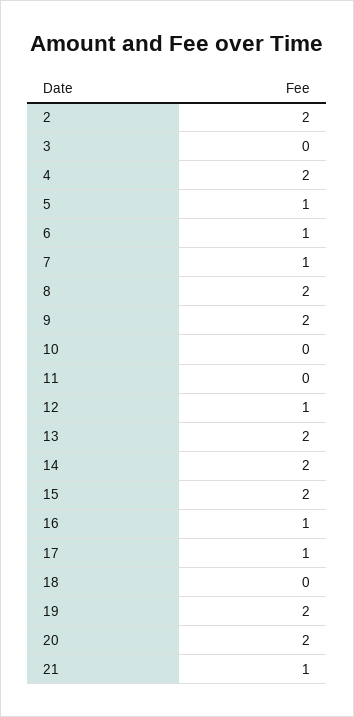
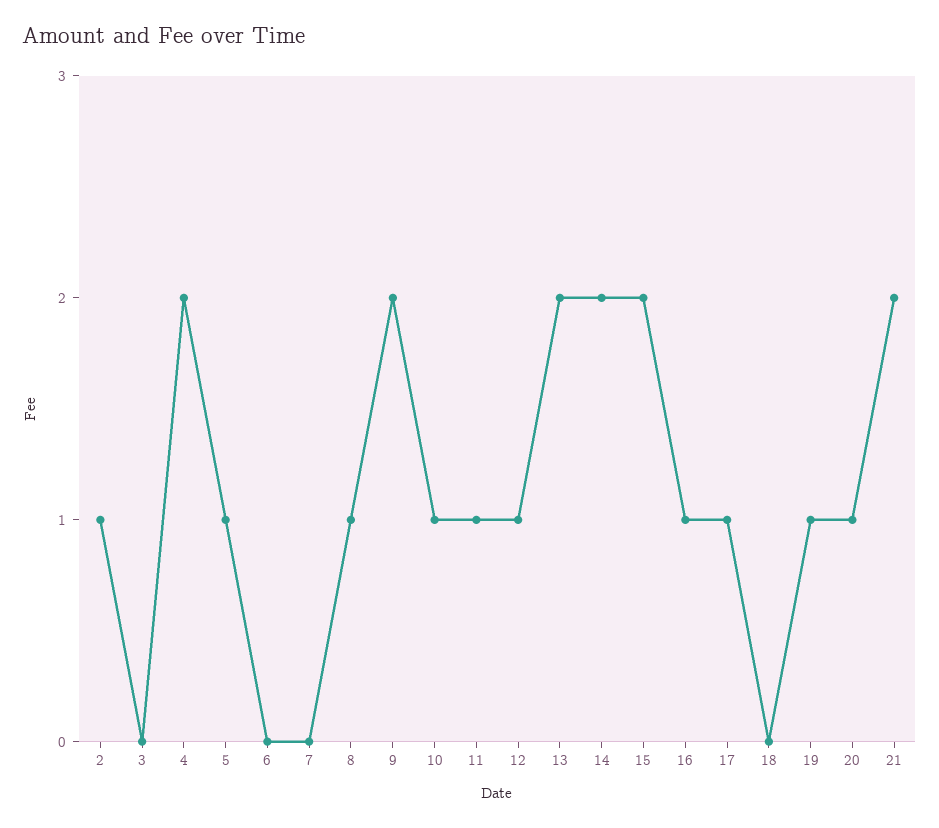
  {
-   "2": 2,
+   "2": 1,
    "3": 0,
    "4": 2,
    "5": 1,
-   "6": 1,
+   "6": 0,
-   "7": 1,
+   "7": 0,
-   "8": 2,
+   "8": 1,
    "9": 2,
-   "10": 0,
+   "10": 1,
-   "11": 0,
+   "11": 1,
    "12": 1,
    "13": 2,
    "14": 2,
    "15": 2,
    "16": 1,
    "17": 1,
    "18": 0,
-   "19": 2,
+   "19": 1,
-   "20": 2,
+   "20": 1,
-   "21": 1
+   "21": 2
  }

